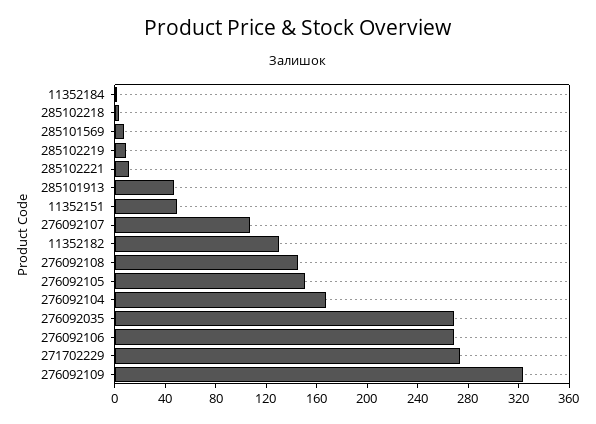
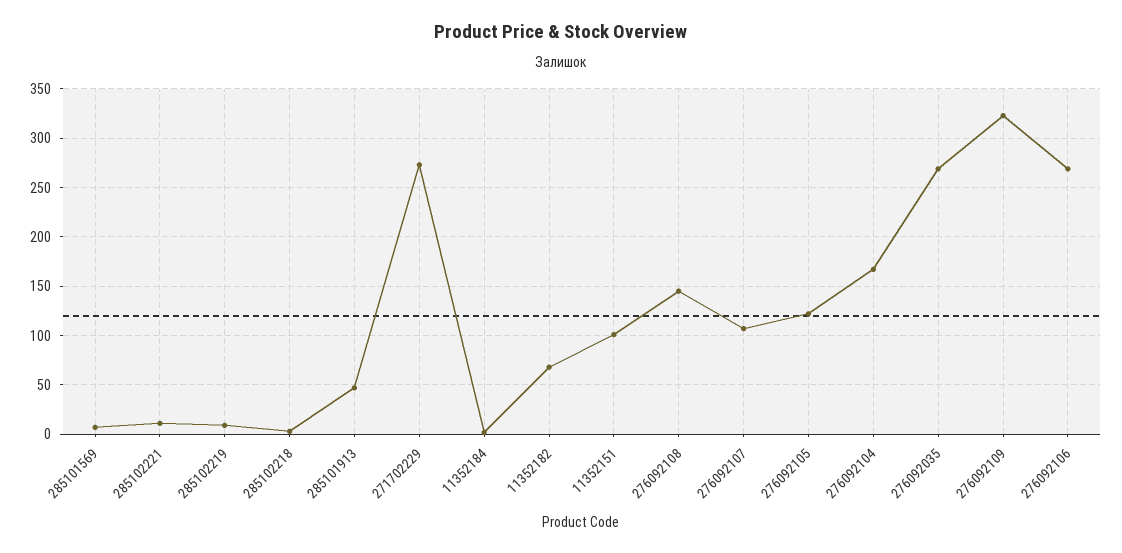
  {
    "11352184": 0,
    "285102218": 0,
    "285101569": 10,
    "285102219": 10,
    "285102221": 10,
    "285101913": 50,
-   "11352151": 50,
+   "11352151": 100,
    "276092107": 110,
-   "11352182": 130,
+   "11352182": 70,
    "276092108": 150,
-   "276092105": 150,
+   "276092105": 120,
    "276092104": 170,
    "276092035": 270,
    "276092106": 270,
    "271702229": 270,
    "276092109": 320
  }

